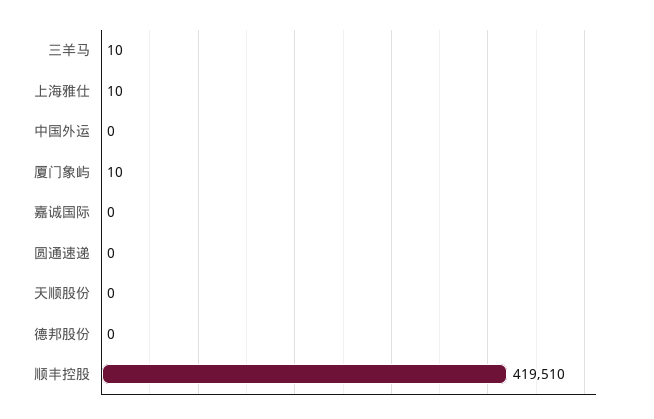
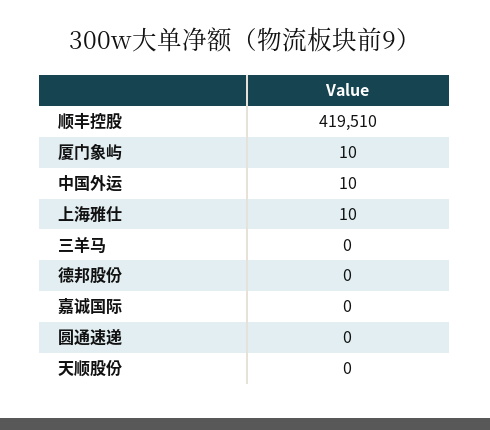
  {
-   "三羊马": 10,
+   "三羊马": 0,
    "上海雅仕": 10,
-   "中国外运": 0,
+   "中国外运": 10,
    "厦门象屿": 10,
    "嘉诚国际": 0,
    "圆通速递": 0,
    "天顺股份": 0,
    "德邦股份": 0,
    "顺丰控股": 419510
  }

